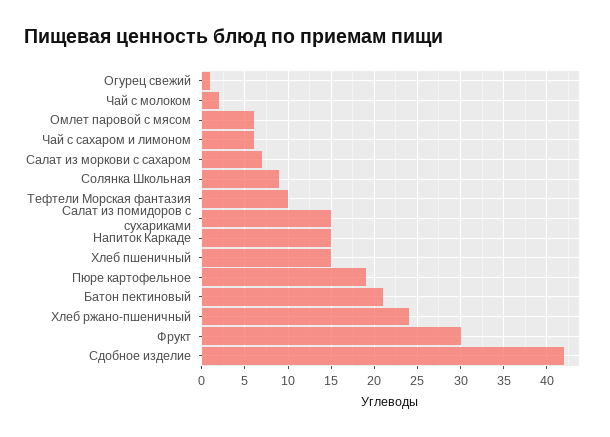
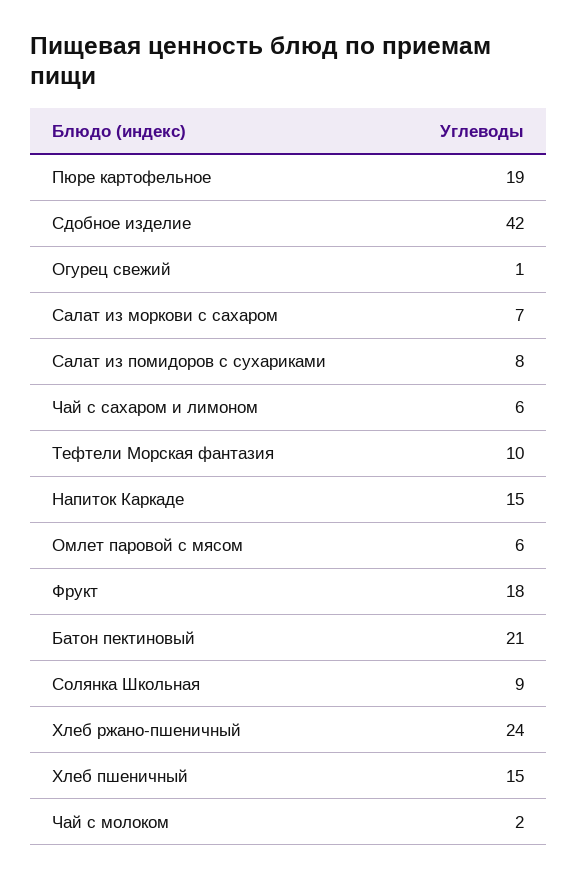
  {
    "Огурец свежий": 1,
    "Чай с молоком": 2,
    "Омлет паровой с мясом": 6,
    "Чай с сахаром и лимоном": 6,
    "Салат из моркови с сахаром": 7,
    "Солянка Школьная": 9,
    "Тефтели Морская фантазия": 10,
-   "Салат из помидоров с сухариками": 15,
+   "Салат из помидоров с сухариками": 8,
    "Напиток Каркаде": 15,
    "Хлеб пшеничный": 15,
    "Пюре картофельное": 19,
    "Батон пектиновый": 21,
    "Хлеб ржано-пшеничный": 24,
-   "Фрукт": 30,
+   "Фрукт": 18,
    "Сдобное изделие": 42
  }

